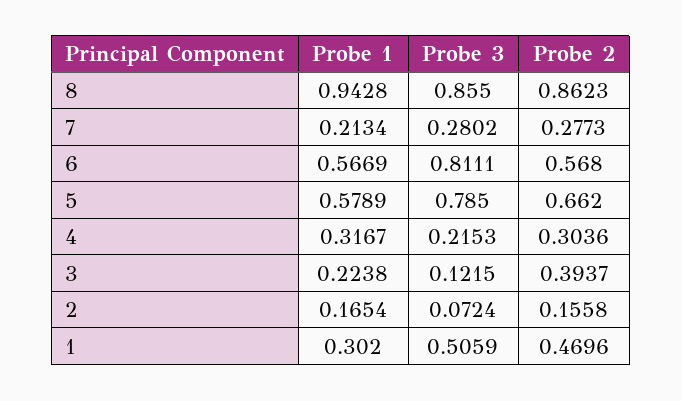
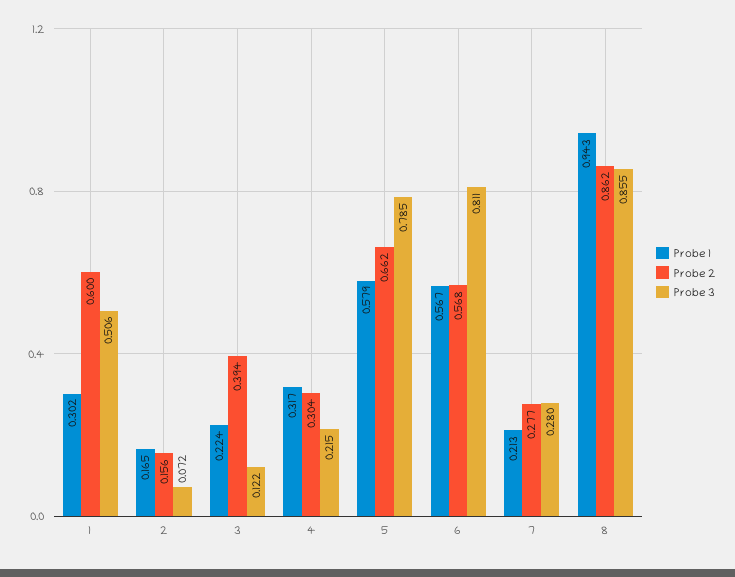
  {
    "Probe 1": {
      "8": 0.9428,
      "7": 0.2134,
      "6": 0.5669,
      "5": 0.5789,
      "4": 0.3167,
      "3": 0.2238,
      "2": 0.1654,
      "1": 0.302
    },
    "Probe 3": {
      "8": 0.855,
      "7": 0.2802,
      "6": 0.8111,
      "5": 0.785,
      "4": 0.2153,
      "3": 0.1215,
      "2": 0.0724,
      "1": 0.5059
    },
    "Probe 2": {
      "8": 0.8623,
      "7": 0.2773,
      "6": 0.568,
      "5": 0.662,
      "4": 0.3036,
      "3": 0.3937,
      "2": 0.1558,
-     "1": 0.4696
+     "1": 0.6
    }
  }

